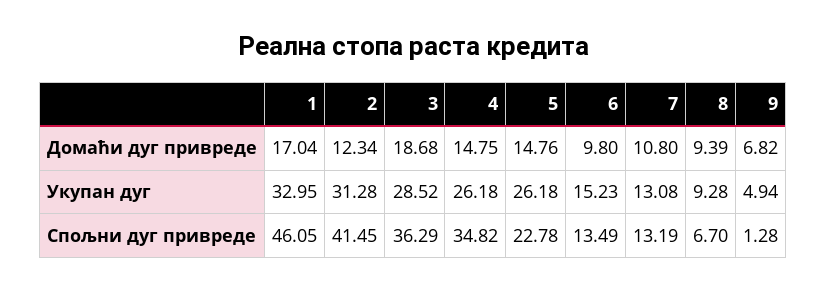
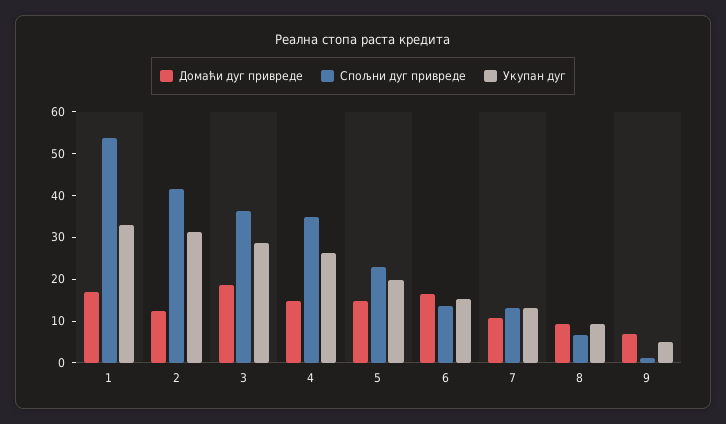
  {
    "Домаћи дуг привреде": {
      "1": 17.04,
      "2": 12.34,
      "3": 18.68,
      "4": 14.75,
      "5": 14.76,
-     "6": 9.8,
+     "6": 16,
      "7": 10.8,
      "8": 9.39,
      "9": 6.82
    },
    "Укупан дуг": {
      "1": 32.95,
      "2": 31.28,
      "3": 28.52,
      "4": 26.18,
-     "5": 26.18,
+     "5": 20,
      "6": 15.23,
      "7": 13.08,
      "8": 9.28,
      "9": 4.94
    },
    "Спољни дуг привреде": {
-     "1": 46.05,
+     "1": 54,
      "2": 41.45,
      "3": 36.29,
      "4": 34.82,
      "5": 22.78,
      "6": 13.49,
      "7": 13.19,
      "8": 6.7,
      "9": 1.28
    }
  }

